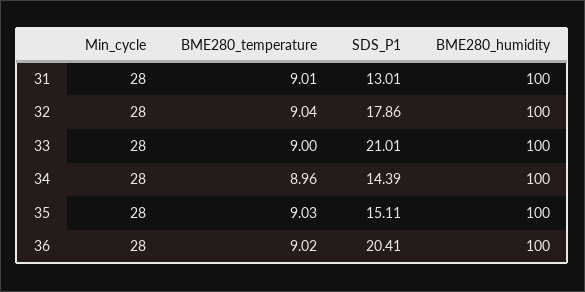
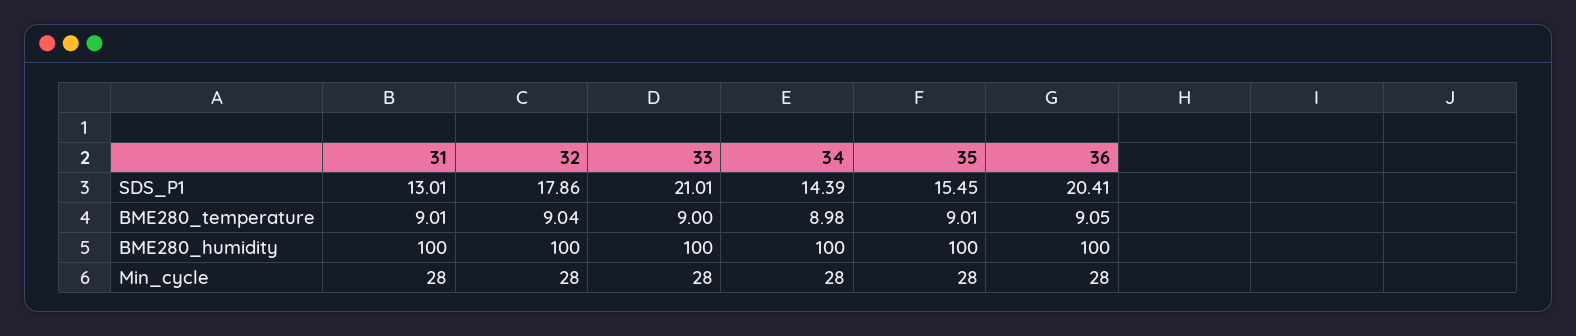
  {
    "Min_cycle": {
      "31": 28,
      "32": 28,
      "33": 28,
      "34": 28,
      "35": 28,
      "36": 28
    },
    "BME280_temperature": {
      "31": 9.01,
      "32": 9.04,
      "33": 9,
-     "34": 8.96,
+     "34": 8.98,
-     "35": 9.03,
+     "35": 9.01,
-     "36": 9.02
+     "36": 9.05
    },
    "SDS_P1": {
      "31": 13.01,
      "32": 17.86,
      "33": 21.01,
      "34": 14.39,
-     "35": 15.11,
+     "35": 15.45,
      "36": 20.41
    },
    "BME280_humidity": {
      "31": 100,
      "32": 100,
      "33": 100,
      "34": 100,
      "35": 100,
      "36": 100
    }
  }

